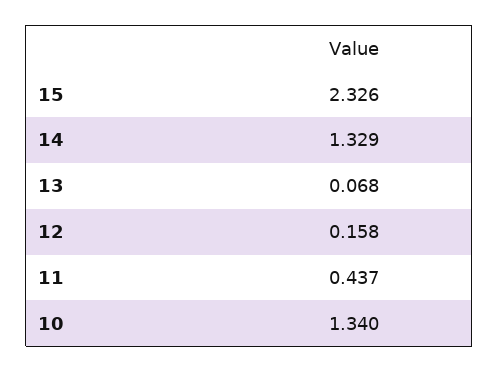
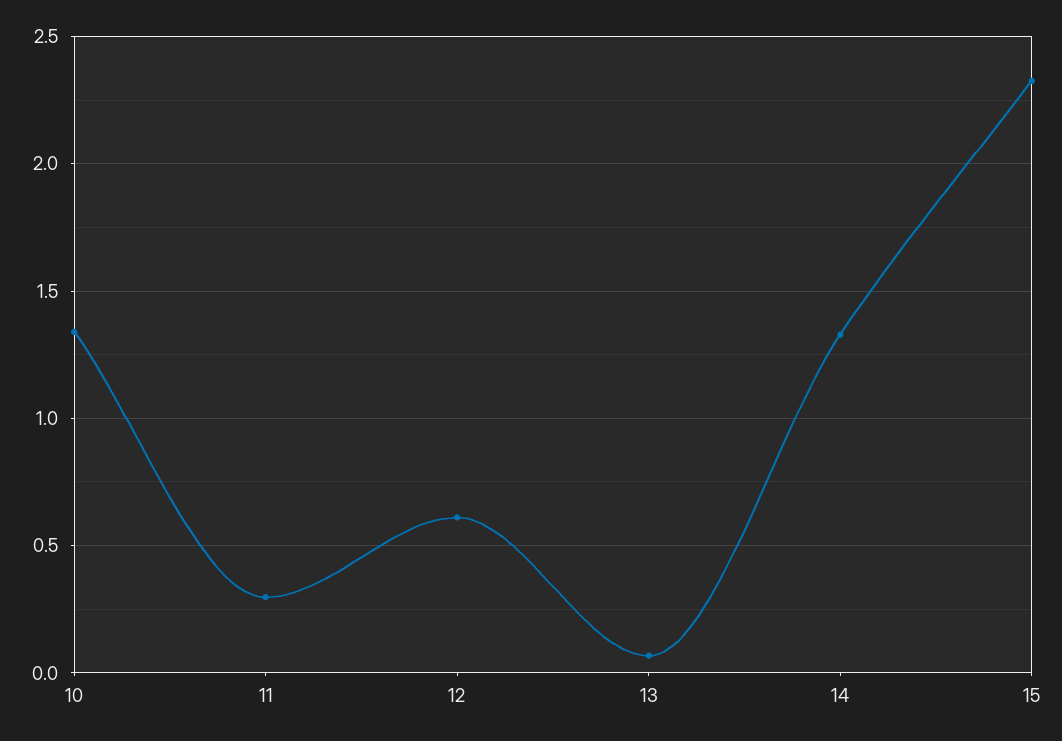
  {
    "15": 2.326,
    "14": 1.329,
    "13": 0.068,
-   "12": 0.158,
+   "12": 0.6,
-   "11": 0.437,
+   "11": 0.3,
    "10": 1.34
  }

